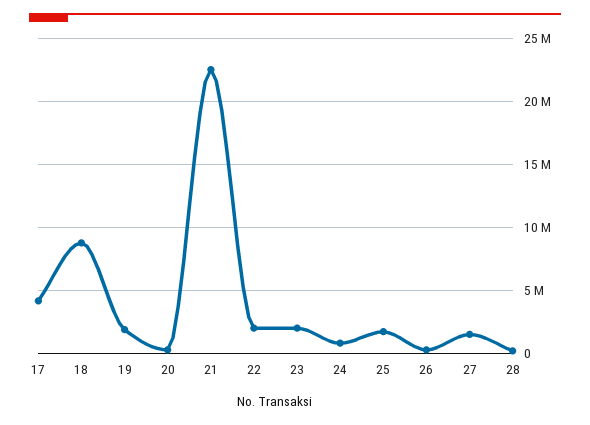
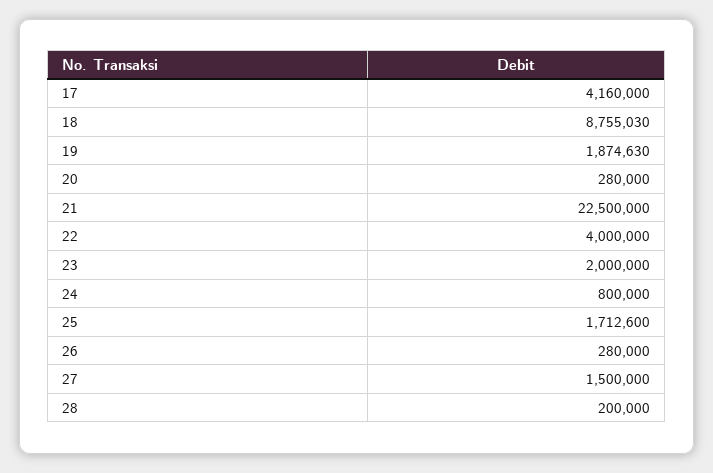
  {
    "17": 4160000,
    "18": 8755030,
    "19": 1874630,
    "20": 280000,
    "21": 22500000,
-   "22": 2000000,
+   "22": 4000000,
    "23": 2000000,
    "24": 800000,
    "25": 1712600,
    "26": 280000,
    "27": 1500000,
    "28": 200000
  }

